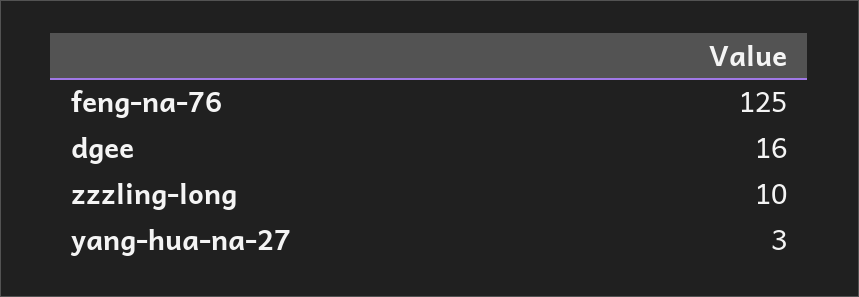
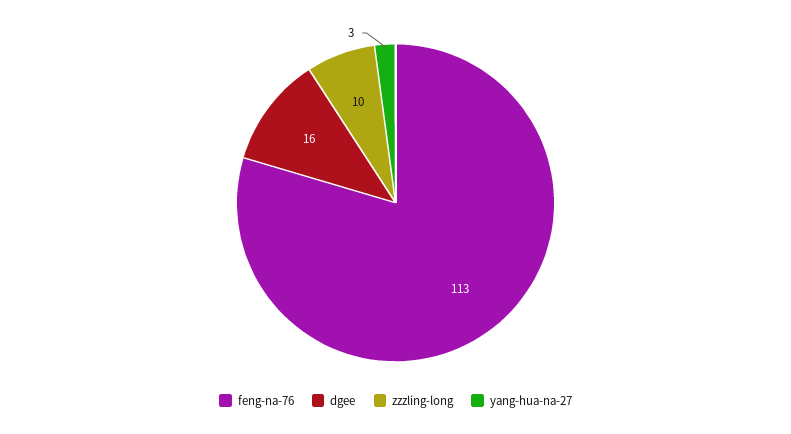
  {
-   "feng-na-76": 125,
+   "feng-na-76": 113,
    "dgee": 16,
    "zzzling-long": 10,
    "yang-hua-na-27": 3
  }

